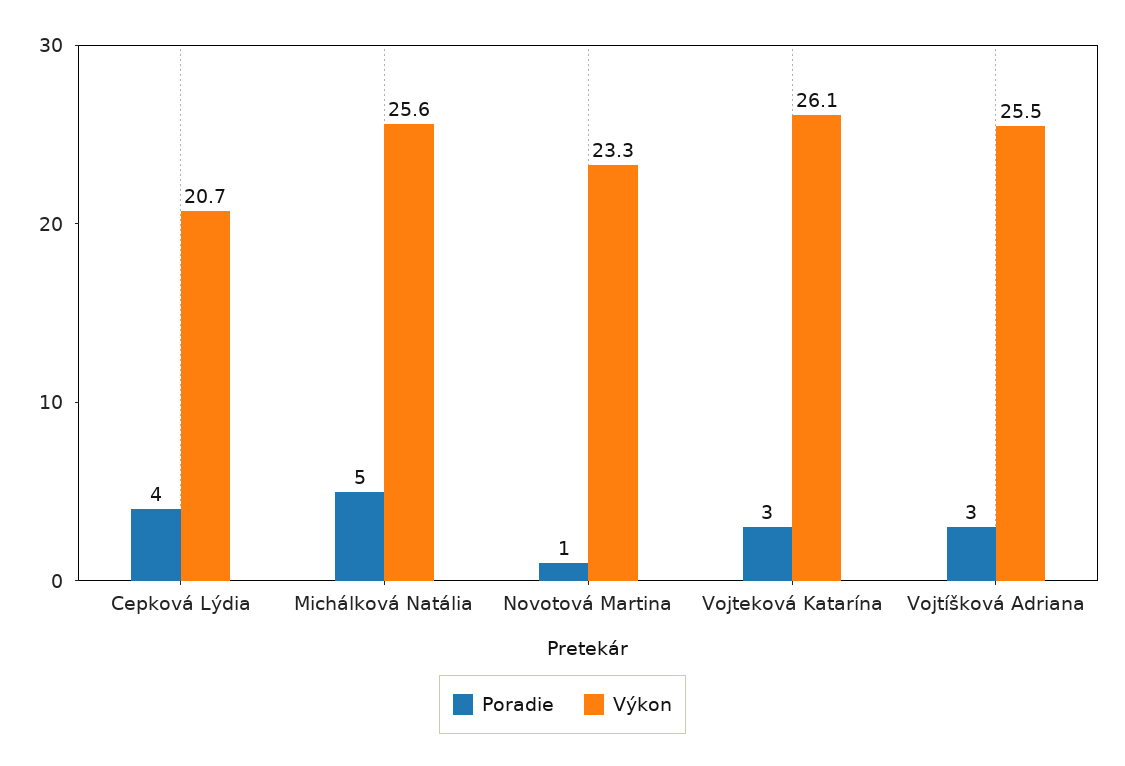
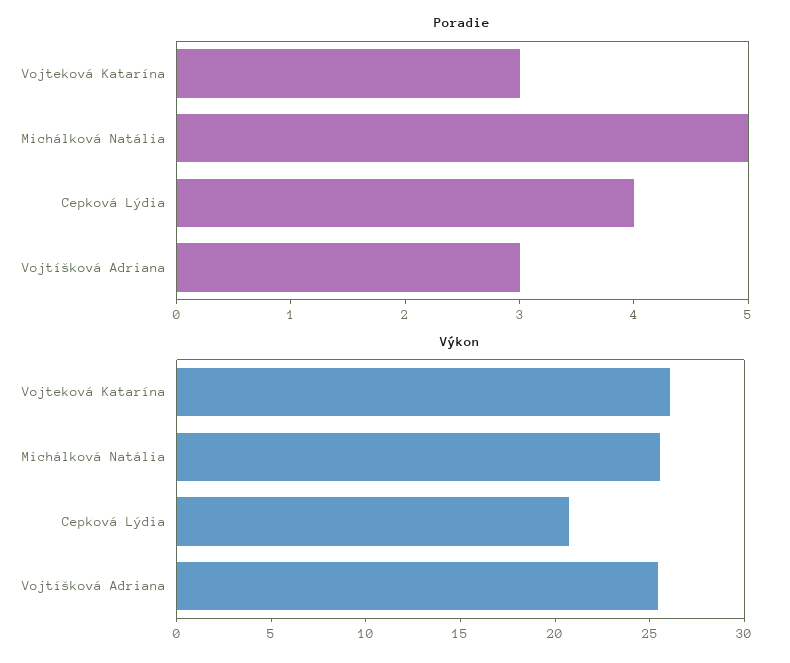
  {
    "Poradie": {
      "Cepková Lýdia": 4,
      "Michálková Natália": 5,
-     "Novotová Martina": 1,
      "Vojteková Katarína": 3,
      "Vojtíšková Adriana": 3
    },
    "Výkon": {
      "Cepková Lýdia": 20.7,
      "Michálková Natália": 25.6,
-     "Novotová Martina": 23.3,
      "Vojteková Katarína": 26.1,
      "Vojtíšková Adriana": 25.5
    }
  }

